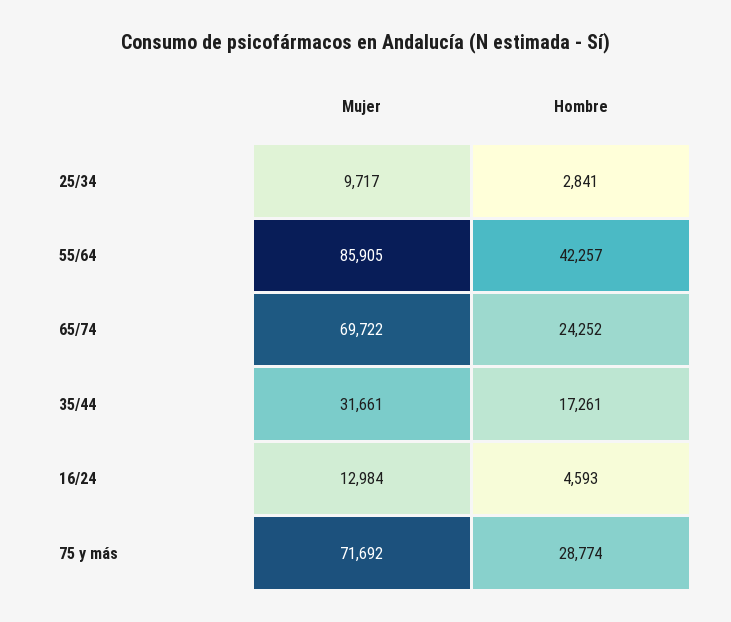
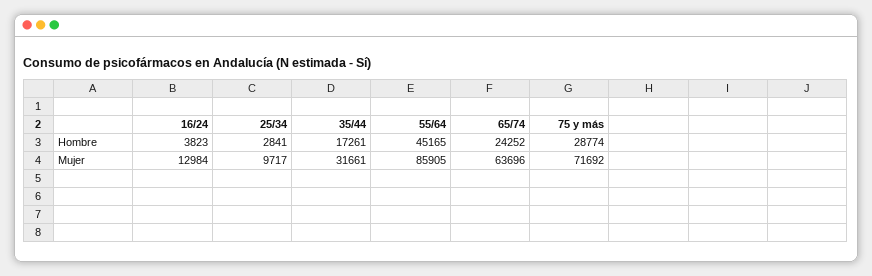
  {
    "Mujer": {
      "25/34": 9717,
      "55/64": 85905,
-     "65/74": 69722,
+     "65/74": 63696,
      "35/44": 31661,
      "16/24": 12984,
      "75 y más": 71692
    },
    "Hombre": {
      "25/34": 2841,
-     "55/64": 42257,
+     "55/64": 45165,
      "65/74": 24252,
      "35/44": 17261,
-     "16/24": 4593,
+     "16/24": 3823,
      "75 y más": 28774
    }
  }

